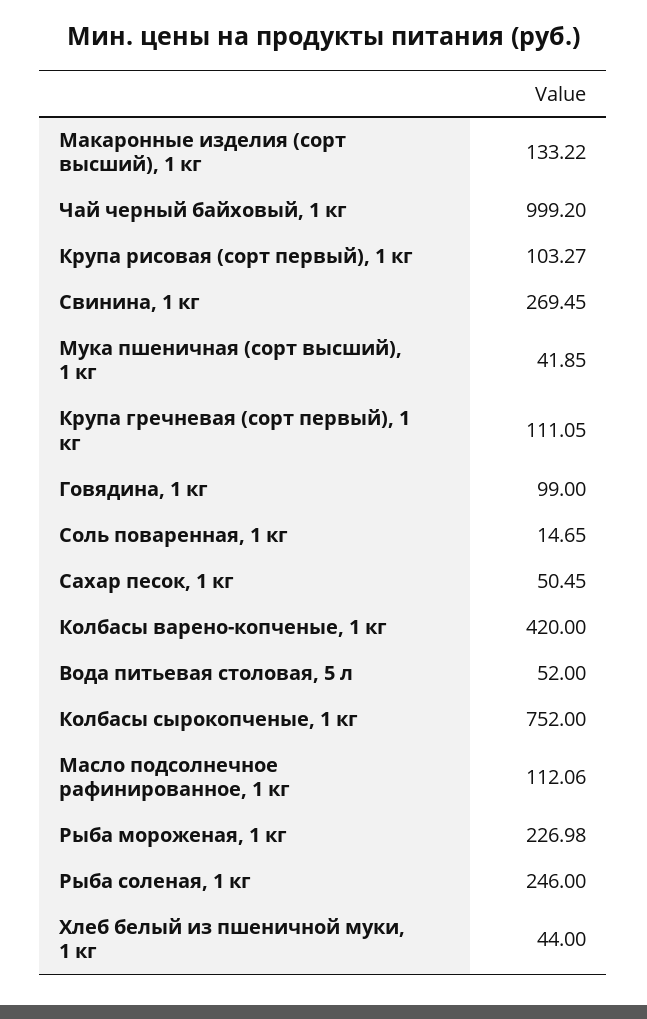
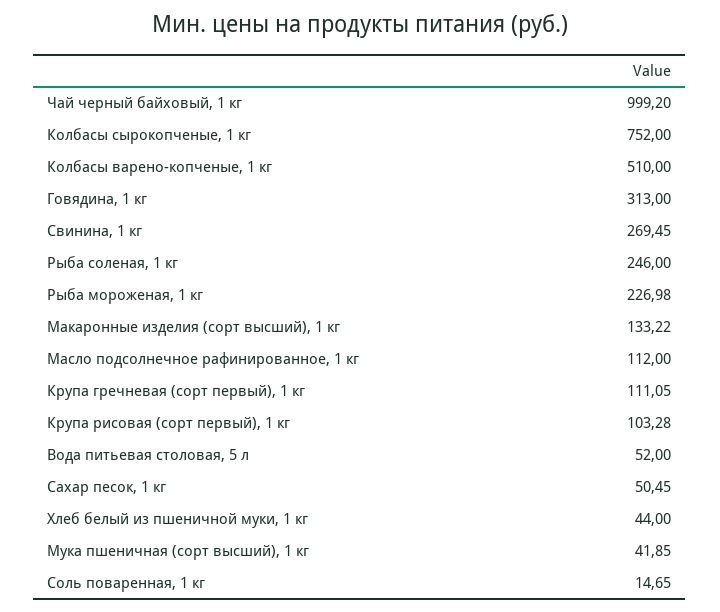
  {
    "Макаронные изделия (сорт высший), 1 кг": 133.22,
    "Чай черный байховый, 1 кг": 999.2,
-   "Крупа рисовая (сорт первый), 1 кг": 103.27,
+   "Крупа рисовая (сорт первый), 1 кг": 103.28,
    "Свинина, 1 кг": 269.45,
    "Мука пшеничная (сорт высший), 1 кг": 41.85,
    "Крупа гречневая (сорт первый), 1 кг": 111.05,
-   "Говядина, 1 кг": 99,
+   "Говядина, 1 кг": 313,
    "Соль поваренная, 1 кг": 14.65,
    "Сахар песок, 1 кг": 50.45,
-   "Колбасы варено-копченые, 1 кг": 420,
+   "Колбасы варено-копченые, 1 кг": 510,
    "Вода питьевая столовая, 5 л": 52,
    "Колбасы сырокопченые, 1 кг": 752,
-   "Масло подсолнечное рафинированное, 1 кг": 112.06,
+   "Масло подсолнечное рафинированное, 1 кг": 112,
    "Рыба мороженая, 1 кг": 226.98,
    "Рыба соленая, 1 кг": 246,
    "Хлеб белый из пшеничной муки, 1 кг": 44
  }

